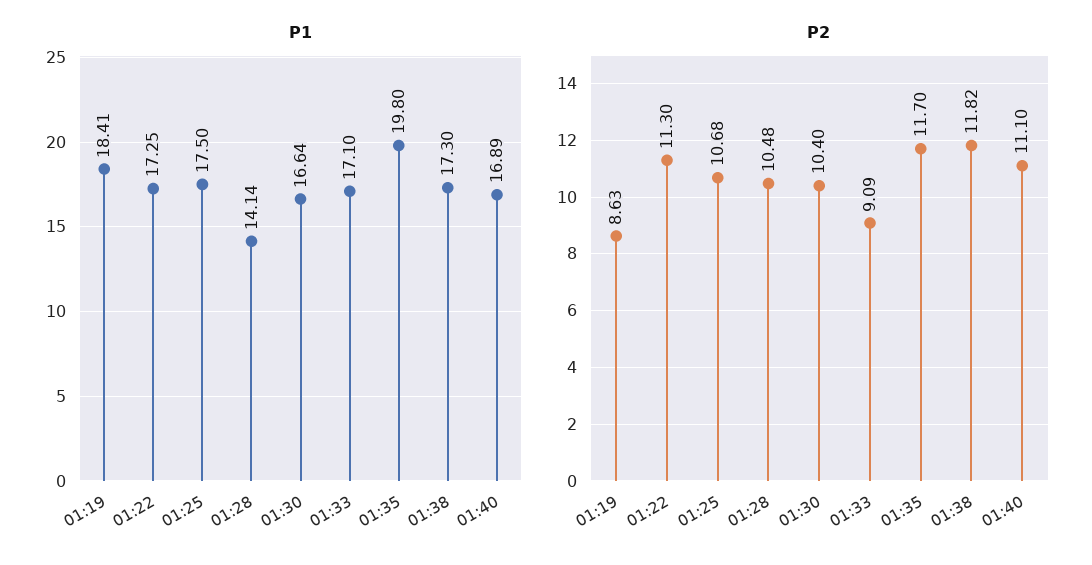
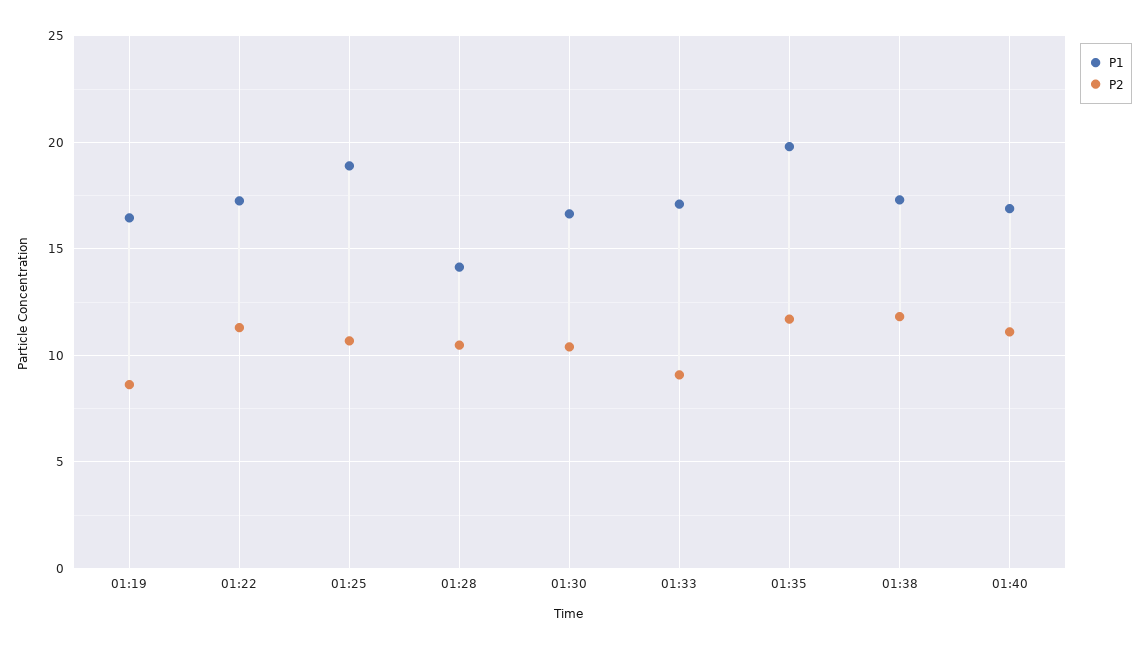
  {
    "P1": {
-     "01:19": 18.41,
+     "01:19": 16.5,
      "01:22": 17.25,
-     "01:25": 17.5,
+     "01:25": 19,
      "01:28": 14.14,
      "01:30": 16.64,
      "01:33": 17.1,
      "01:35": 19.8,
      "01:38": 17.3,
      "01:40": 16.89
    },
    "P2": {
      "01:19": 8.63,
      "01:22": 11.3,
      "01:25": 10.68,
      "01:28": 10.48,
      "01:30": 10.4,
      "01:33": 9.09,
      "01:35": 11.7,
      "01:38": 11.82,
      "01:40": 11.1
    }
  }

